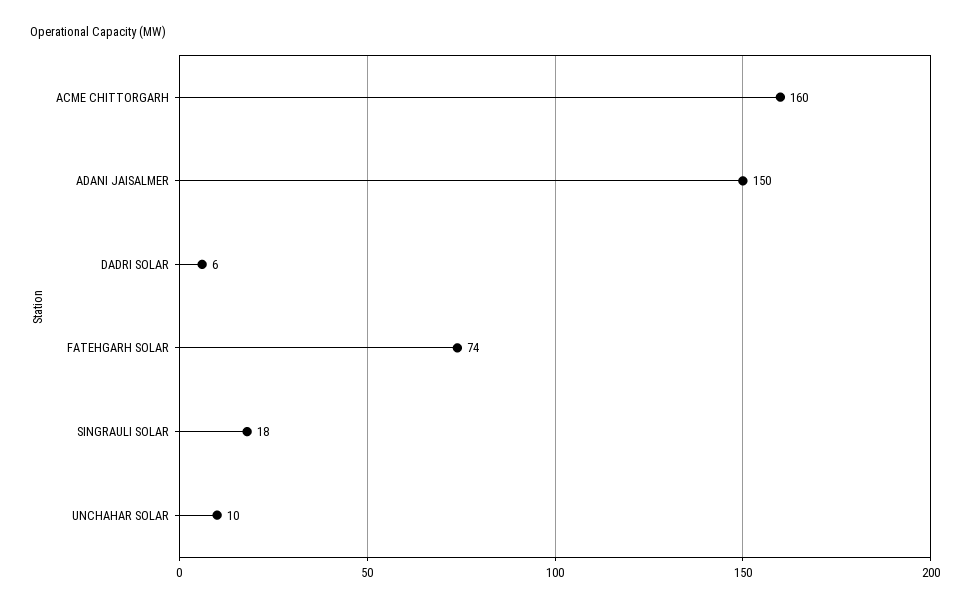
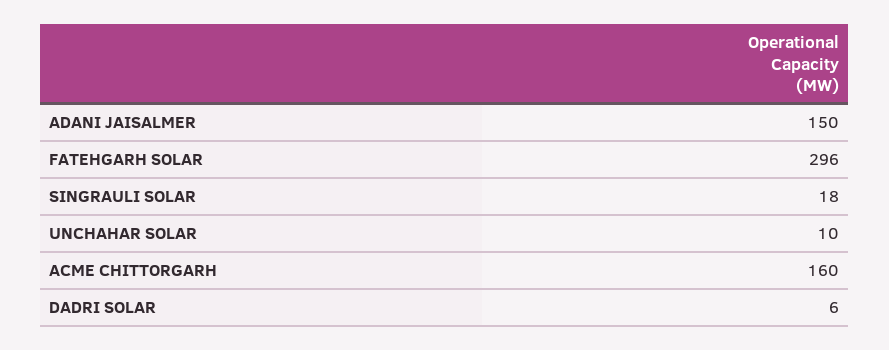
  {
    "ACME CHITTORGARH": 160,
    "ADANI JAISALMER": 150,
    "DADRI SOLAR": 6,
-   "FATEHGARH SOLAR": 74,
+   "FATEHGARH SOLAR": 296,
    "SINGRAULI SOLAR": 18,
    "UNCHAHAR SOLAR": 10
  }

